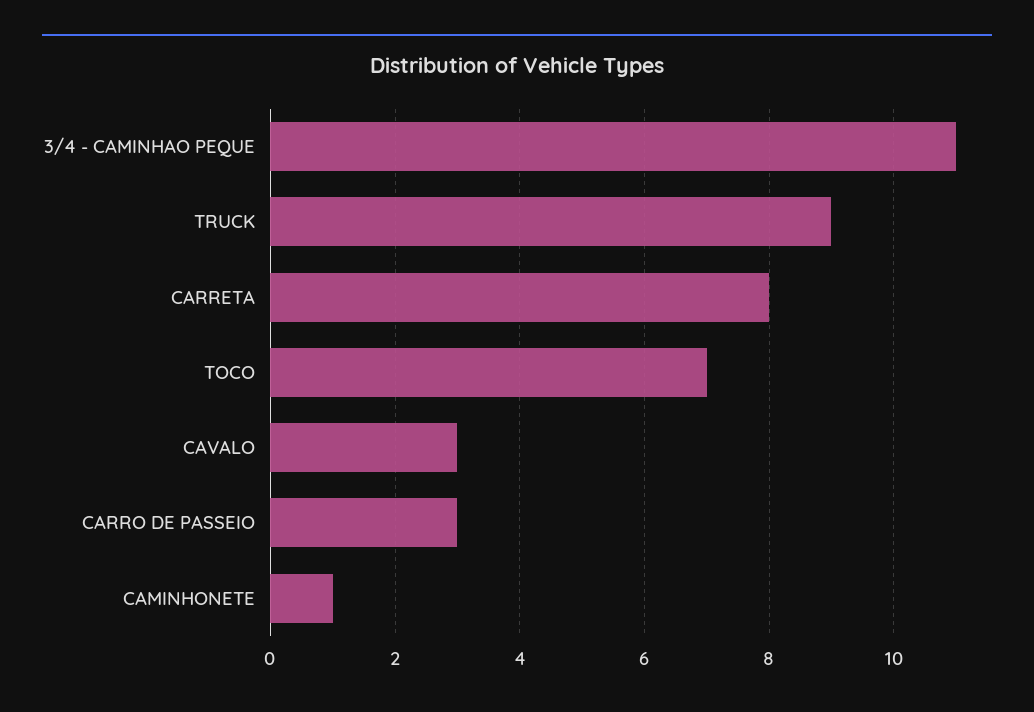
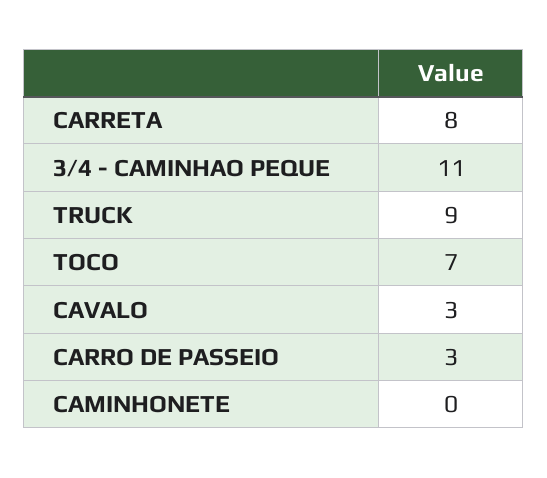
  {
    "3/4 - CAMINHAO PEQUE": 11,
    "TRUCK": 9,
    "CARRETA": 8,
    "TOCO": 7,
    "CAVALO": 3,
    "CARRO DE PASSEIO": 3,
-   "CAMINHONETE": 1
+   "CAMINHONETE": 0
  }

